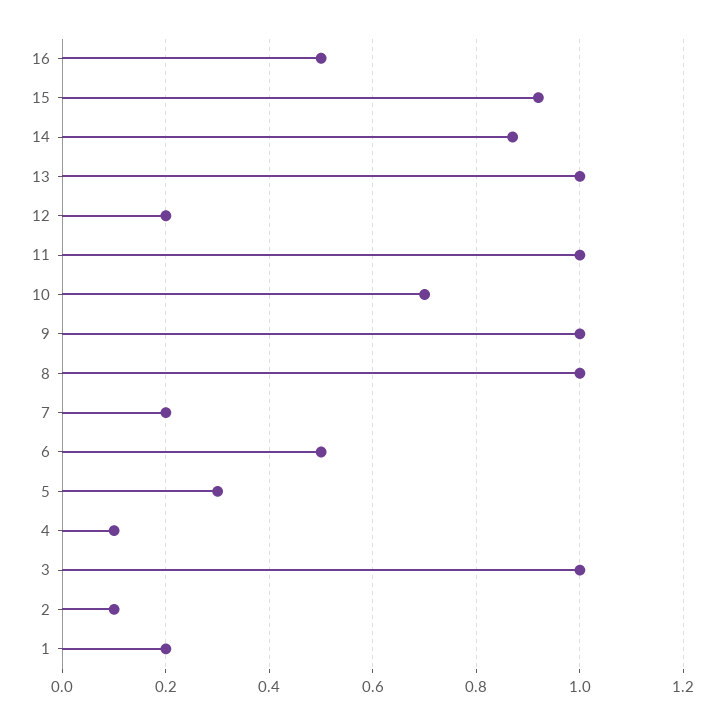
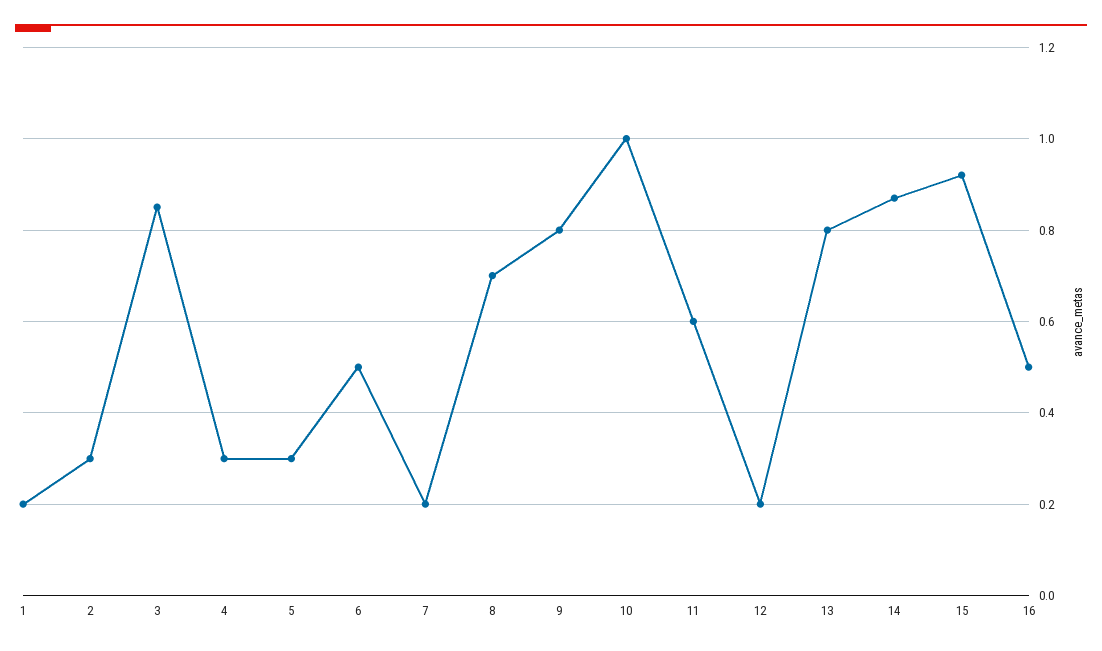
  {
    "16": 0.5,
    "15": 0.9,
    "14": 0.85,
-   "13": 1,
+   "13": 0.8,
    "12": 0.2,
-   "11": 1,
+   "11": 0.6,
-   "10": 0.7,
+   "10": 1,
-   "9": 1,
+   "9": 0.8,
-   "8": 1,
+   "8": 0.7,
    "7": 0.2,
    "6": 0.5,
    "5": 0.3,
-   "4": 0.1,
+   "4": 0.3,
-   "3": 1,
+   "3": 0.85,
-   "2": 0.1,
+   "2": 0.3,
    "1": 0.2
  }

